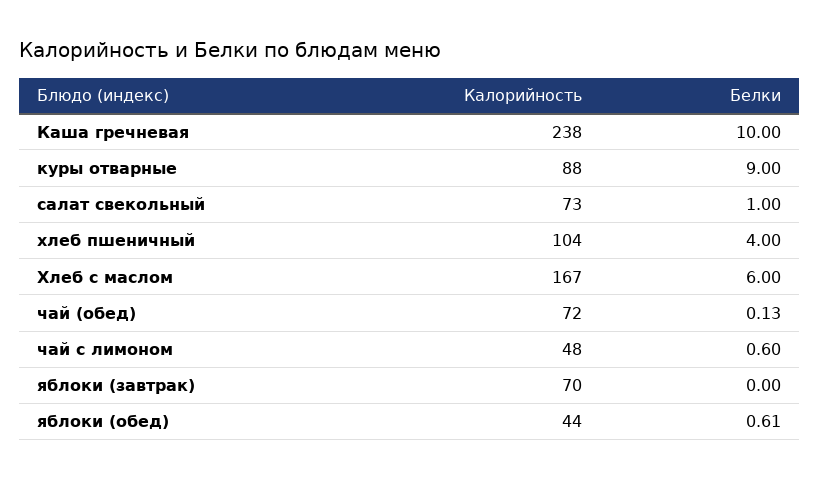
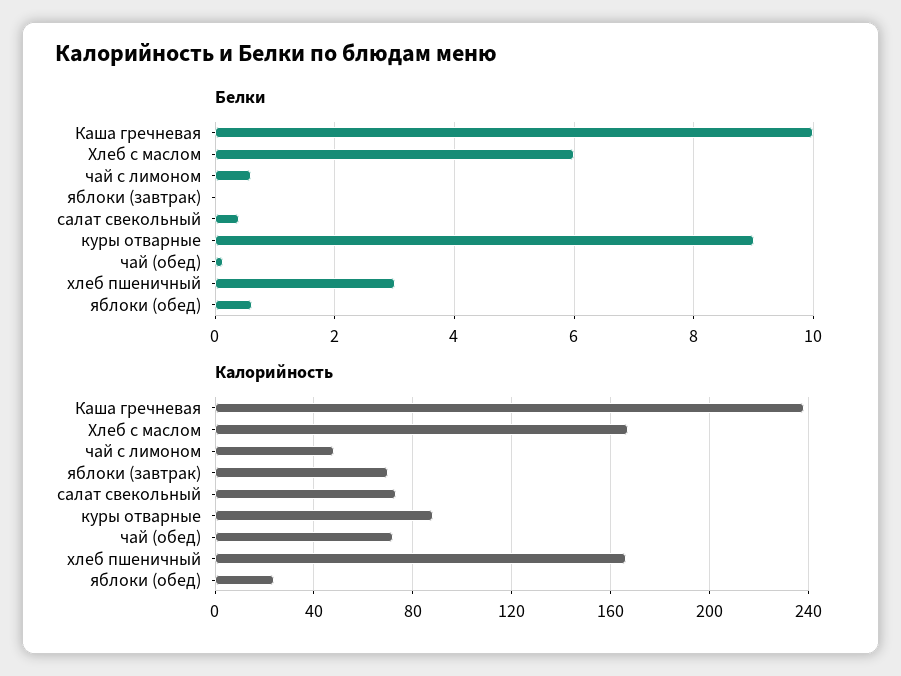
  {
    "Калорийность": {
      "Каша гречневая": 238,
      "куры отварные": 88,
      "салат свекольный": 73,
-     "хлеб пшеничный": 104,
+     "хлеб пшеничный": 165,
      "Хлеб с маслом": 167,
      "чай (обед)": 72,
      "чай с лимоном": 48,
      "яблоки (завтрак)": 70,
-     "яблоки (обед)": 44
+     "яблоки (обед)": 25
    },
    "Белки": {
      "Каша гречневая": 10,
      "куры отварные": 9,
-     "салат свекольный": 1,
+     "салат свекольный": 0.4,
-     "хлеб пшеничный": 4,
+     "хлеб пшеничный": 3,
      "Хлеб с маслом": 6,
      "чай (обед)": 0.13,
      "чай с лимоном": 0.6,
      "яблоки (завтрак)": 0,
      "яблоки (обед)": 0.61
    }
  }

